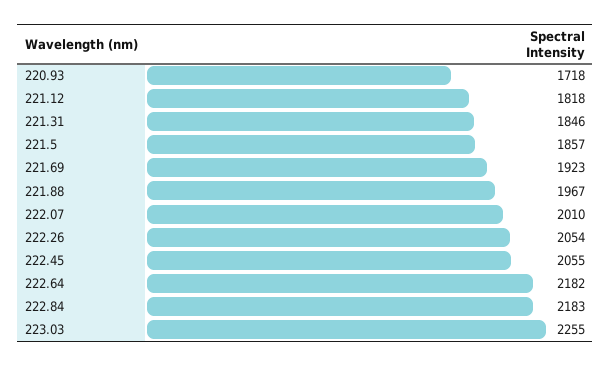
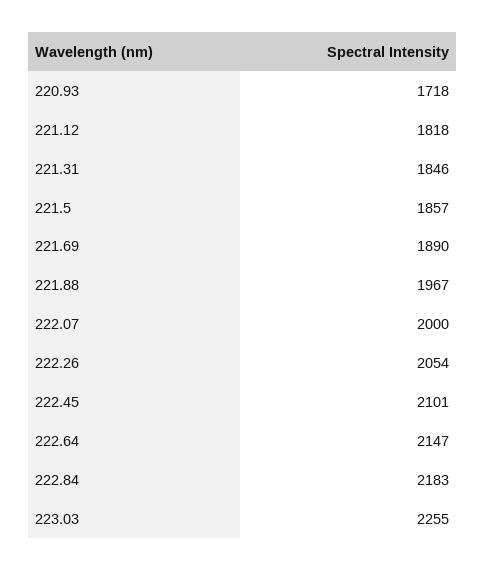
  {
    "220.93": 1718,
    "221.12": 1818,
    "221.31": 1846,
    "221.5": 1857,
-   "221.69": 1923,
+   "221.69": 1890,
    "221.88": 1967,
-   "222.07": 2010,
+   "222.07": 2000,
    "222.26": 2054,
-   "222.45": 2055,
+   "222.45": 2101,
-   "222.64": 2182,
+   "222.64": 2147,
    "222.84": 2183,
    "223.03": 2255
  }

